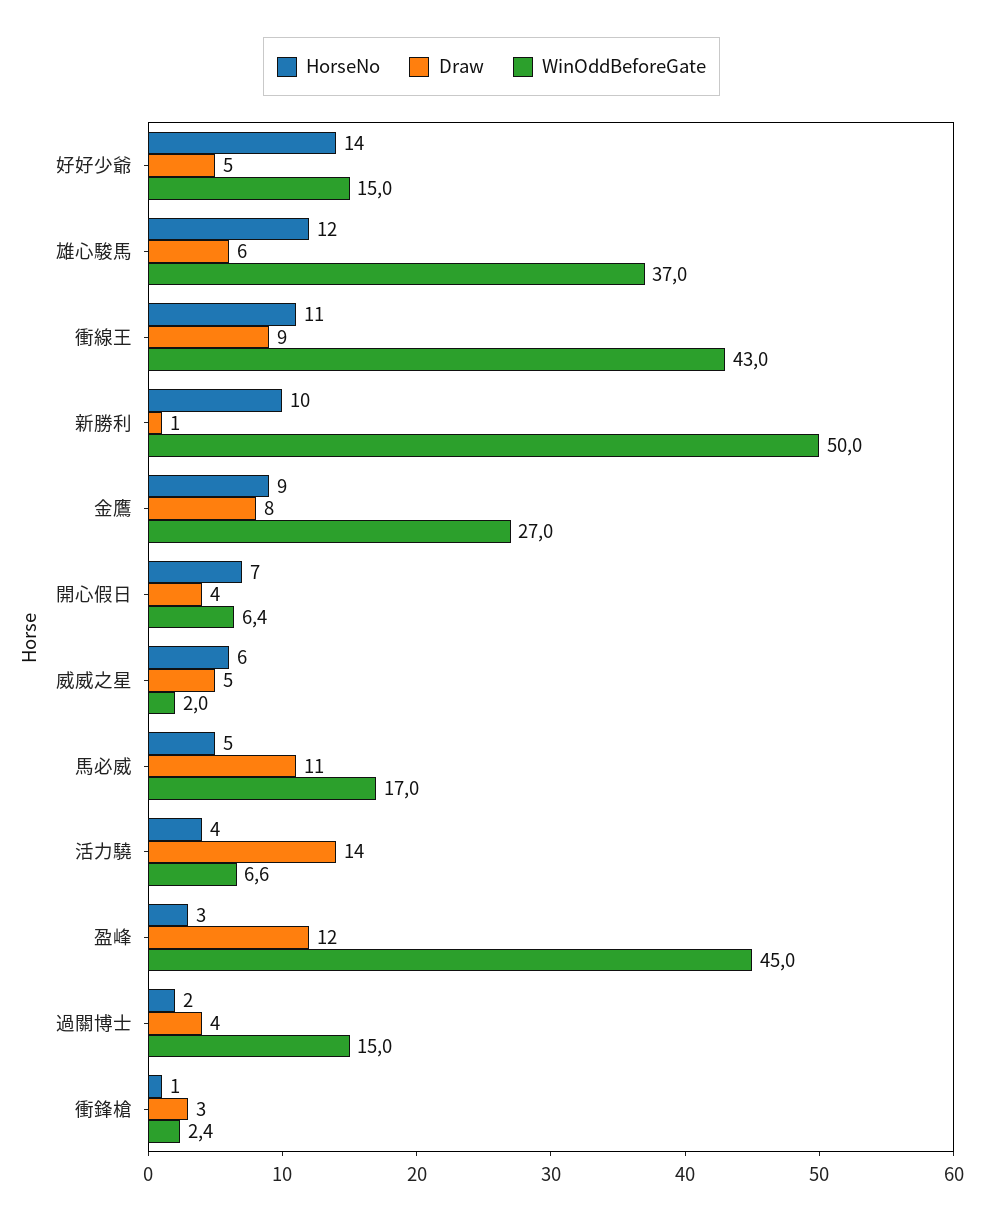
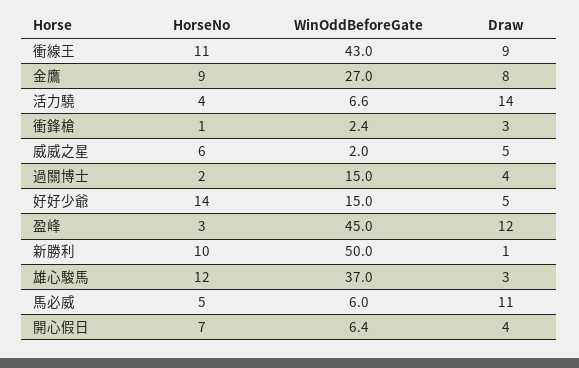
  {
    "HorseNo": {
      "好好少爺": 14,
      "雄心駿馬": 12,
      "衝線王": 11,
      "新勝利": 10,
      "金鷹": 9,
      "開心假日": 7,
      "威威之星": 6,
      "馬必威": 5,
      "活力驍": 4,
      "盈峰": 3,
      "過關博士": 2,
      "衝鋒槍": 1
    },
    "Draw": {
      "好好少爺": 5,
-     "雄心駿馬": 6,
+     "雄心駿馬": 3,
      "衝線王": 9,
      "新勝利": 1,
      "金鷹": 8,
      "開心假日": 4,
      "威威之星": 5,
      "馬必威": 11,
      "活力驍": 14,
      "盈峰": 12,
      "過關博士": 4,
      "衝鋒槍": 3
    },
    "WinOddBeforeGate": {
      "好好少爺": 15,
      "雄心駿馬": 37,
      "衝線王": 43,
      "新勝利": 50,
      "金鷹": 27,
      "開心假日": 6.4,
      "威威之星": 2,
-     "馬必威": 17,
+     "馬必威": 6,
      "活力驍": 6.6,
      "盈峰": 45,
      "過關博士": 15,
      "衝鋒槍": 2.4
    }
  }

